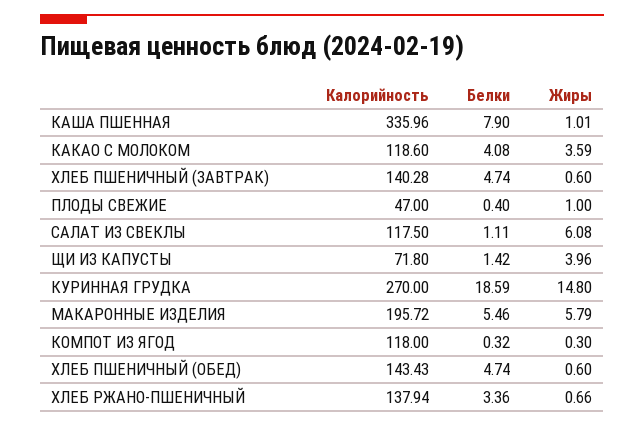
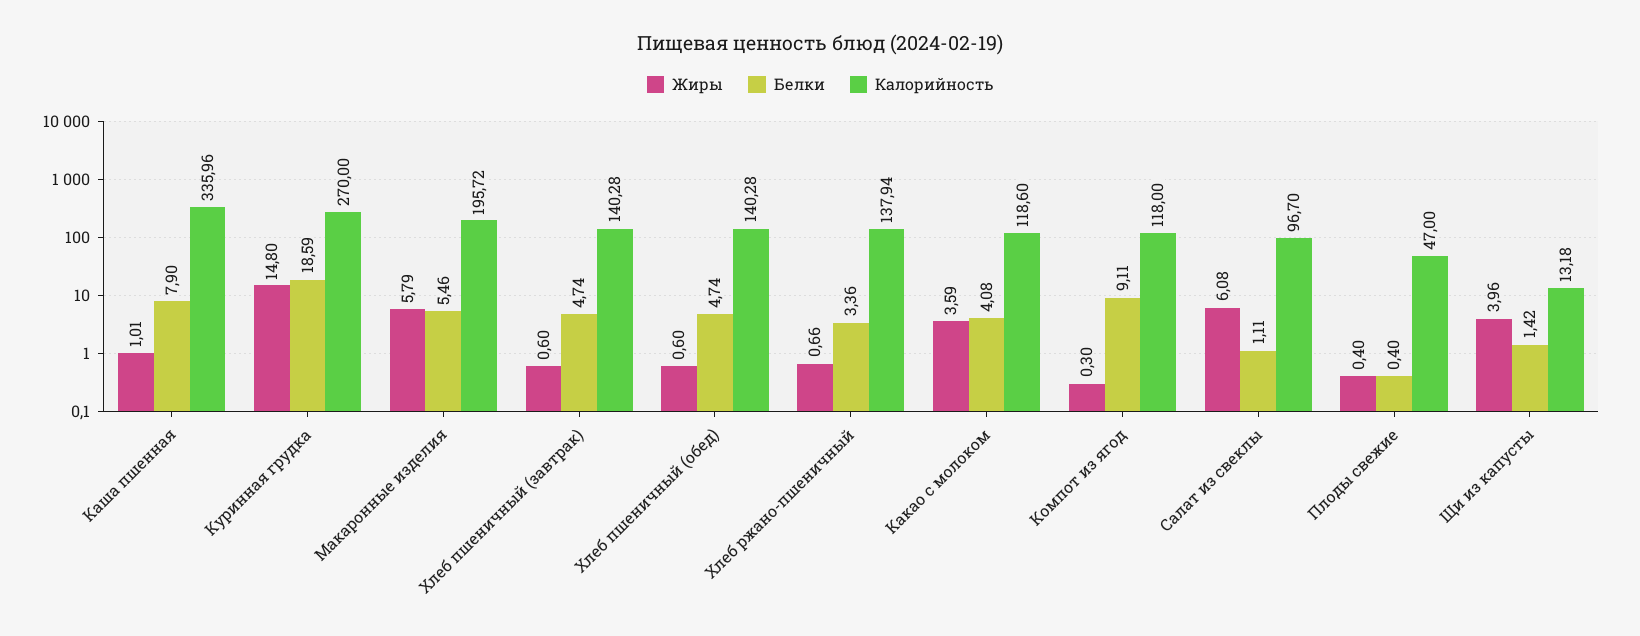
  {
    "Калорийность": {
      "КАША ПШЕННАЯ": 335.96,
      "КАКАО С МОЛОКОМ": 118.6,
      "ХЛЕБ ПШЕНИЧНЫЙ (ЗАВТРАК)": 140.28,
      "ПЛОДЫ СВЕЖИЕ": 47,
-     "САЛАТ ИЗ СВЕКЛЫ": 117.5,
+     "САЛАТ ИЗ СВЕКЛЫ": 96.7,
-     "ЩИ ИЗ КАПУСТЫ": 71.8,
+     "ЩИ ИЗ КАПУСТЫ": 13.18,
      "КУРИННАЯ ГРУДКА": 270,
      "МАКАРОННЫЕ ИЗДЕЛИЯ": 195.72,
      "КОМПОТ ИЗ ЯГОД": 118,
-     "ХЛЕБ ПШЕНИЧНЫЙ (ОБЕД)": 143.43,
+     "ХЛЕБ ПШЕНИЧНЫЙ (ОБЕД)": 140.28,
      "ХЛЕБ РЖАНО-ПШЕНИЧНЫЙ": 137.94
    },
    "Белки": {
      "КАША ПШЕННАЯ": 7.9,
      "КАКАО С МОЛОКОМ": 4.08,
      "ХЛЕБ ПШЕНИЧНЫЙ (ЗАВТРАК)": 4.74,
      "ПЛОДЫ СВЕЖИЕ": 0.4,
      "САЛАТ ИЗ СВЕКЛЫ": 1.11,
      "ЩИ ИЗ КАПУСТЫ": 1.42,
      "КУРИННАЯ ГРУДКА": 18.59,
      "МАКАРОННЫЕ ИЗДЕЛИЯ": 5.46,
-     "КОМПОТ ИЗ ЯГОД": 0.32,
+     "КОМПОТ ИЗ ЯГОД": 9.11,
      "ХЛЕБ ПШЕНИЧНЫЙ (ОБЕД)": 4.74,
      "ХЛЕБ РЖАНО-ПШЕНИЧНЫЙ": 3.36
    },
    "Жиры": {
      "КАША ПШЕННАЯ": 1.01,
      "КАКАО С МОЛОКОМ": 3.59,
      "ХЛЕБ ПШЕНИЧНЫЙ (ЗАВТРАК)": 0.6,
-     "ПЛОДЫ СВЕЖИЕ": 1,
+     "ПЛОДЫ СВЕЖИЕ": 0.4,
      "САЛАТ ИЗ СВЕКЛЫ": 6.08,
      "ЩИ ИЗ КАПУСТЫ": 3.96,
      "КУРИННАЯ ГРУДКА": 14.8,
      "МАКАРОННЫЕ ИЗДЕЛИЯ": 5.79,
      "КОМПОТ ИЗ ЯГОД": 0.3,
      "ХЛЕБ ПШЕНИЧНЫЙ (ОБЕД)": 0.6,
      "ХЛЕБ РЖАНО-ПШЕНИЧНЫЙ": 0.66
    }
  }

